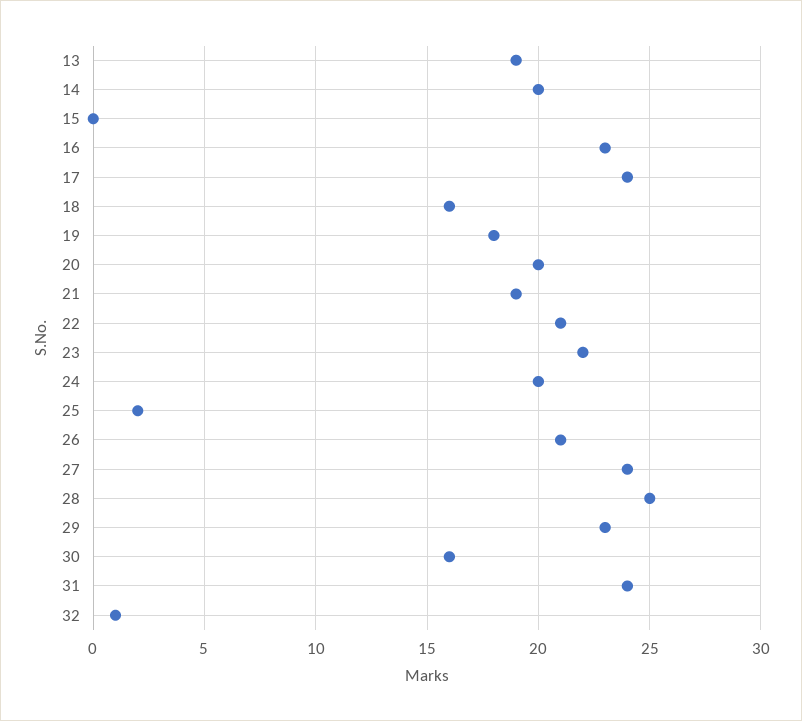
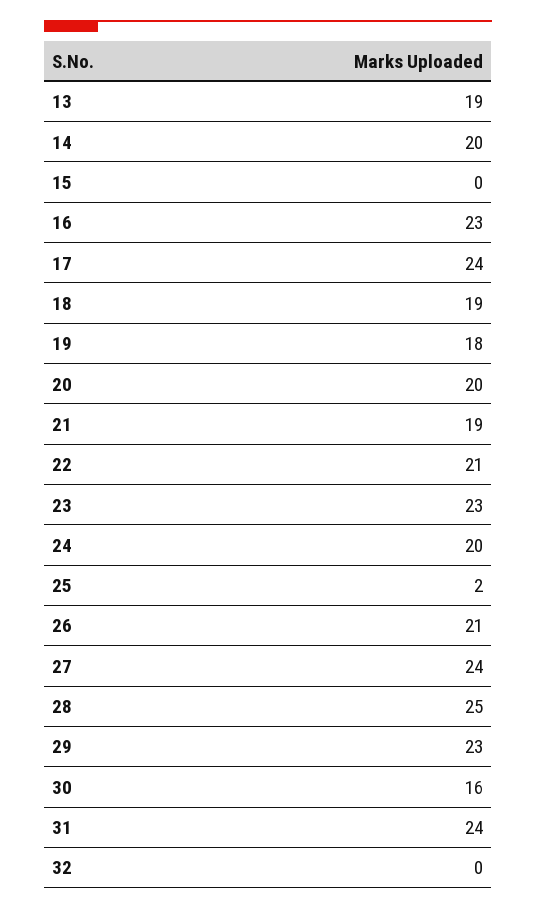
  {
    "13": 19,
    "14": 20,
    "15": 0,
    "16": 23,
    "17": 24,
-   "18": 16,
+   "18": 19,
    "19": 18,
    "20": 20,
    "21": 19,
    "22": 21,
-   "23": 22,
+   "23": 23,
    "24": 20,
    "25": 2,
    "26": 21,
    "27": 24,
    "28": 25,
    "29": 23,
    "30": 16,
    "31": 24,
-   "32": 1
+   "32": 0
  }

